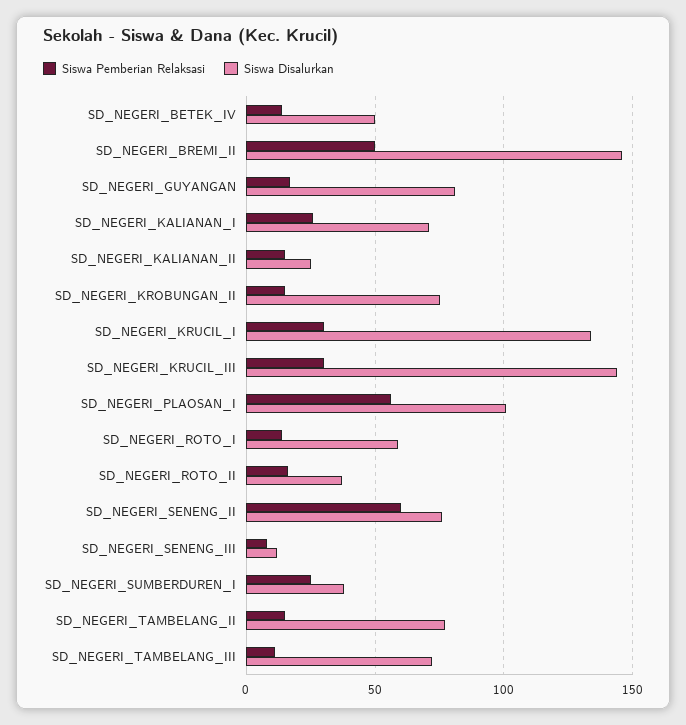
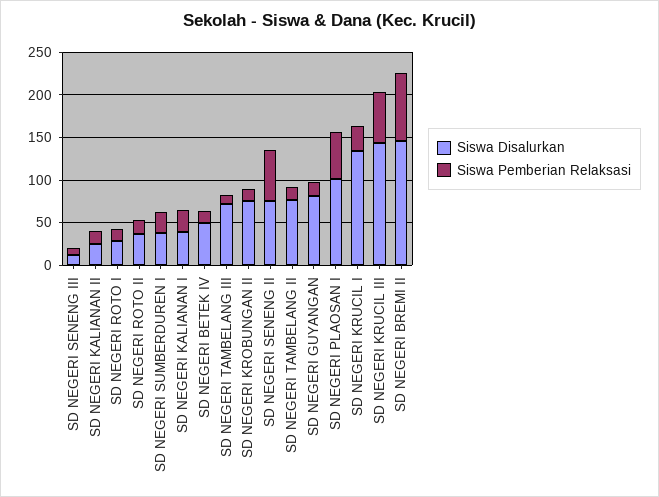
  {
    "Siswa Pemberian Relaksasi": {
      "SD_NEGERI_BETEK_IV": 15,
-     "SD_NEGERI_BREMI_II": 50,
+     "SD_NEGERI_BREMI_II": 80,
      "SD_NEGERI_GUYANGAN": 15,
      "SD_NEGERI_KALIANAN_I": 25,
      "SD_NEGERI_KALIANAN_II": 15,
      "SD_NEGERI_KROBUNGAN_II": 15,
      "SD_NEGERI_KRUCIL_I": 30,
-     "SD_NEGERI_KRUCIL_III": 30,
+     "SD_NEGERI_KRUCIL_III": 60,
      "SD_NEGERI_PLAOSAN_I": 55,
      "SD_NEGERI_ROTO_I": 15,
      "SD_NEGERI_ROTO_II": 15,
      "SD_NEGERI_SENENG_II": 60,
      "SD_NEGERI_SENENG_III": 10,
      "SD_NEGERI_SUMBERDUREN_I": 25,
      "SD_NEGERI_TAMBELANG_II": 15,
      "SD_NEGERI_TAMBELANG_III": 10
    },
    "Siswa Disalurkan": {
      "SD_NEGERI_BETEK_IV": 50,
      "SD_NEGERI_BREMI_II": 145,
      "SD_NEGERI_GUYANGAN": 80,
-     "SD_NEGERI_KALIANAN_I": 70,
+     "SD_NEGERI_KALIANAN_I": 40,
      "SD_NEGERI_KALIANAN_II": 25,
      "SD_NEGERI_KROBUNGAN_II": 75,
      "SD_NEGERI_KRUCIL_I": 135,
      "SD_NEGERI_KRUCIL_III": 145,
      "SD_NEGERI_PLAOSAN_I": 100,
-     "SD_NEGERI_ROTO_I": 60,
+     "SD_NEGERI_ROTO_I": 30,
      "SD_NEGERI_ROTO_II": 35,
      "SD_NEGERI_SENENG_II": 75,
      "SD_NEGERI_SENENG_III": 10,
      "SD_NEGERI_SUMBERDUREN_I": 40,
      "SD_NEGERI_TAMBELANG_II": 75,
      "SD_NEGERI_TAMBELANG_III": 70
    }
  }

